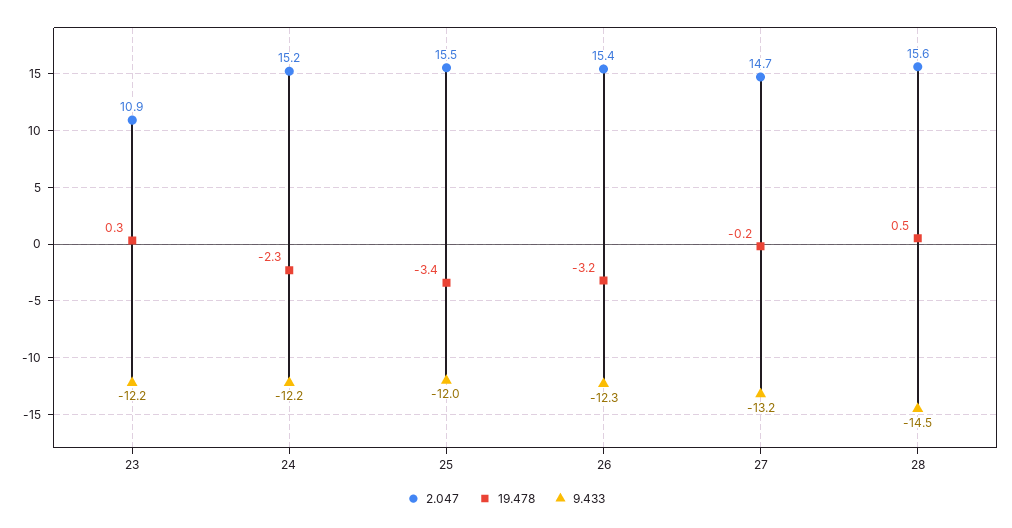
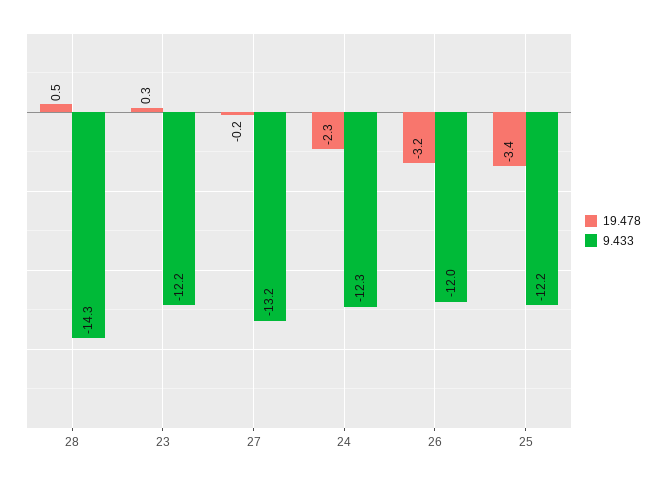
  {
-   "2.047": {
-     "23": 10.9,
-     "24": 15.2,
-     "25": 15.5,
-     "26": 15.4,
-     "27": 14.7,
-     "28": 15.6
-   },
    "19.478": {
      "23": 0.3,
      "24": -2.3,
      "25": -3.4,
      "26": -3.2,
      "27": -0.2,
      "28": 0.5
    },
    "9.433": {
      "23": -12.2,
-     "24": -12.2,
+     "24": -12.3,
-     "25": -12,
+     "25": -12.2,
-     "26": -12.3,
+     "26": -12,
      "27": -13.2,
-     "28": -14.5
+     "28": -14.3
    }
  }

